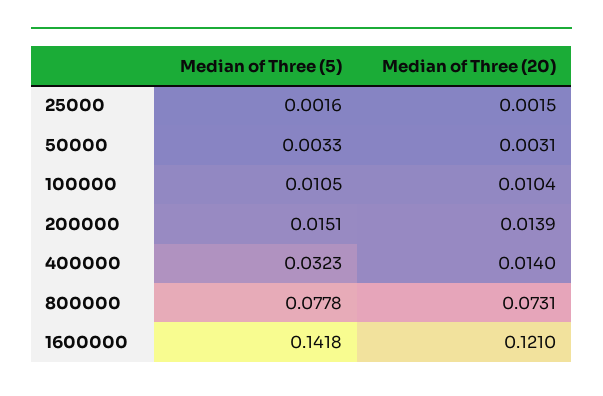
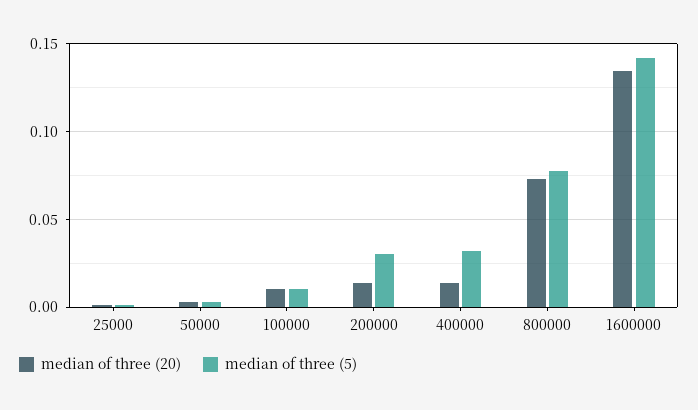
  {
    "Median of Three (5)": {
      "25000": 0.0016,
      "50000": 0.0033,
      "100000": 0.0105,
-     "200000": 0.0151,
+     "200000": 0.03,
      "400000": 0.0323,
      "800000": 0.0778,
      "1600000": 0.1418
    },
    "Median of Three (20)": {
      "25000": 0.0015,
      "50000": 0.0031,
      "100000": 0.0104,
      "200000": 0.0139,
      "400000": 0.014,
      "800000": 0.0731,
-     "1600000": 0.121
+     "1600000": 0.135
    }
  }

